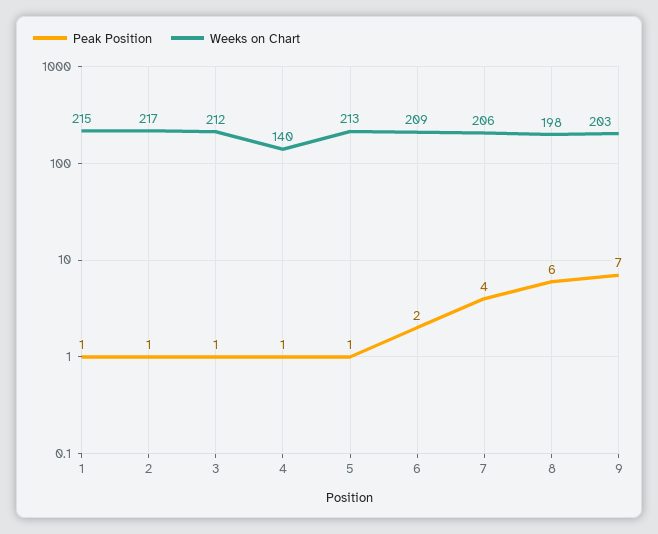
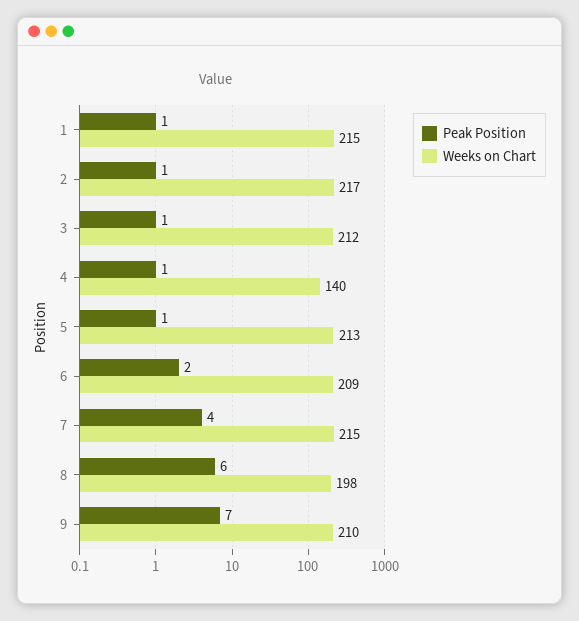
  {
    "Peak Position": {
      "1": 1,
      "2": 1,
      "3": 1,
      "4": 1,
      "5": 1,
      "6": 2,
      "7": 4,
      "8": 6,
      "9": 7
    },
    "Weeks on Chart": {
      "1": 215,
      "2": 217,
      "3": 212,
      "4": 140,
      "5": 213,
      "6": 209,
-     "7": 206,
+     "7": 215,
      "8": 198,
-     "9": 203
+     "9": 210
    }
  }

